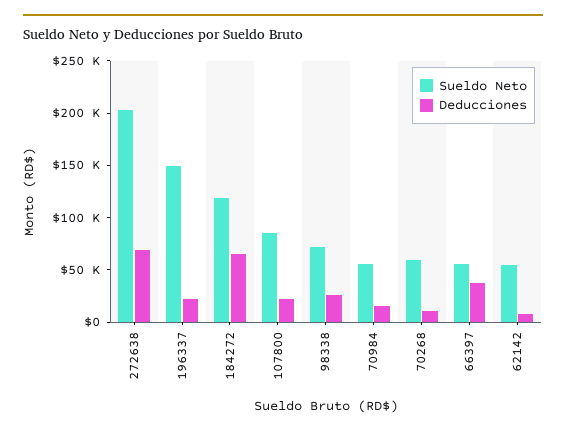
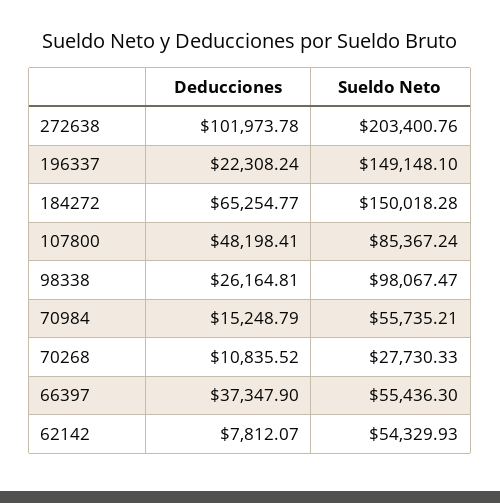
  {
    "Sueldo Neto": {
      "272638": 203400.76,
      "196337": 149148.1,
-     "184272": 120000,
+     "184272": 150018.28,
      "107800": 85367.24,
-     "98338": 70000,
+     "98338": 98067.47,
      "70984": 55735.21,
-     "70268": 60000,
+     "70268": 27730.33,
      "66397": 55436.3,
      "62142": 54329.93
    },
    "Deducciones": {
-     "272638": 70000,
+     "272638": 101973.78,
      "196337": 22308.24,
      "184272": 65254.77,
-     "107800": 20000,
+     "107800": 48198.41,
      "98338": 26164.81,
      "70984": 15248.79,
      "70268": 10835.52,
      "66397": 37347.9,
      "62142": 7812.07
    }
  }

